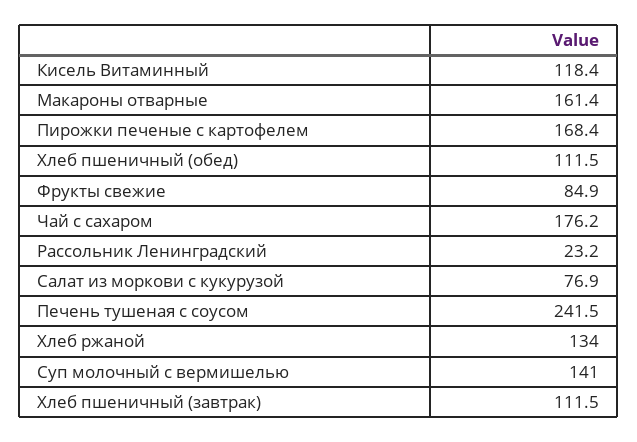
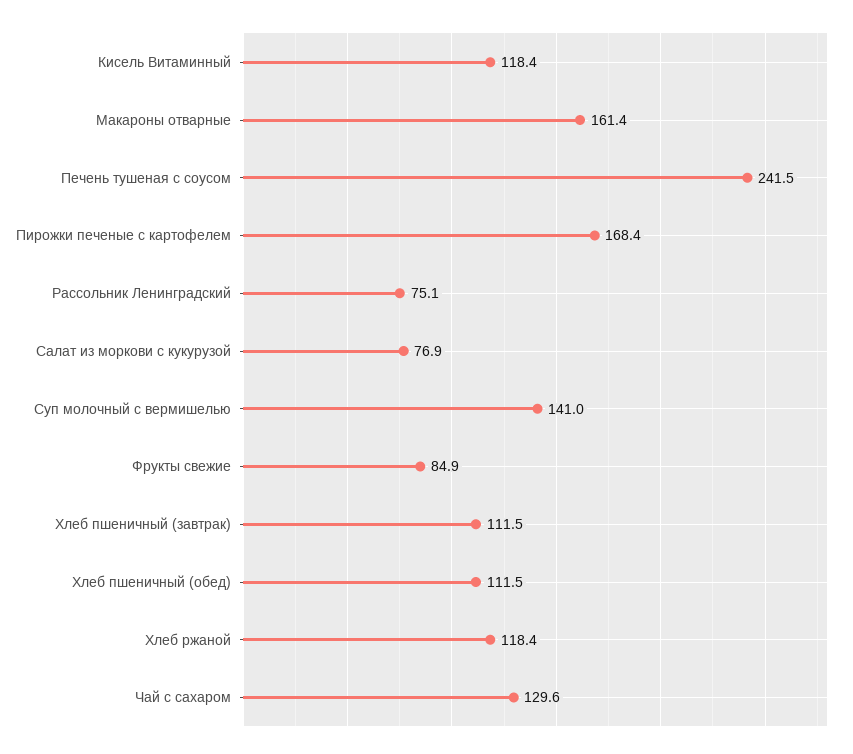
  {
    "Кисель Витаминный": 118.4,
    "Макароны отварные": 161.4,
    "Пирожки печеные с картофелем": 168.4,
    "Хлеб пшеничный (обед)": 111.5,
    "Фрукты свежие": 84.9,
-   "Чай с сахаром": 176.2,
+   "Чай с сахаром": 129.6,
-   "Рассольник Ленинградский": 23.2,
+   "Рассольник Ленинградский": 75.1,
    "Салат из моркови с кукурузой": 76.9,
    "Печень тушеная с соусом": 241.5,
-   "Хлеб ржаной": 134,
+   "Хлеб ржаной": 118.4,
    "Суп молочный с вермишелью": 141,
    "Хлеб пшеничный (завтрак)": 111.5
  }

